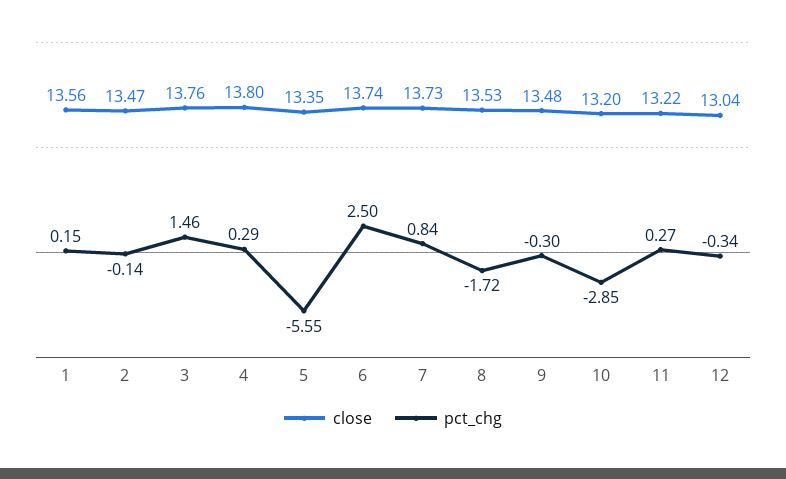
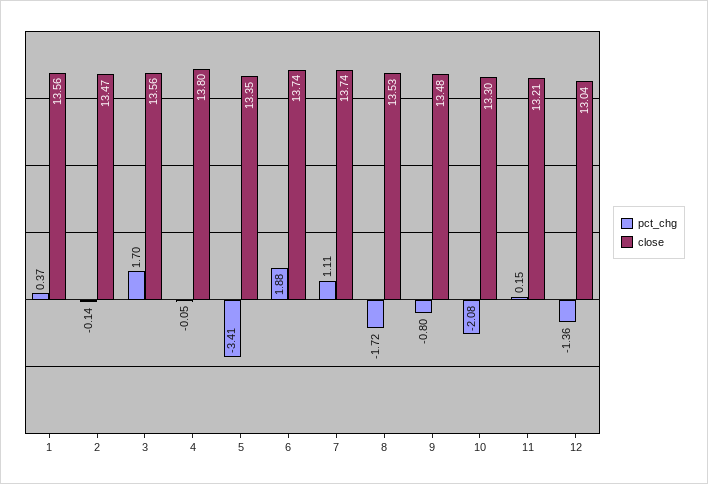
  {
    "close": {
      "1": 13.56,
      "2": 13.47,
-     "3": 13.76,
+     "3": 13.56,
      "4": 13.8,
      "5": 13.35,
      "6": 13.74,
-     "7": 13.73,
+     "7": 13.74,
      "8": 13.53,
      "9": 13.48,
-     "10": 13.2,
+     "10": 13.3,
-     "11": 13.22,
+     "11": 13.21,
      "12": 13.04
    },
    "pct_chg": {
-     "1": 0.15,
+     "1": 0.37,
      "2": -0.14,
-     "3": 1.46,
+     "3": 1.7,
-     "4": 0.29,
+     "4": -0.05,
-     "5": -5.55,
+     "5": -3.41,
-     "6": 2.5,
+     "6": 1.88,
-     "7": 0.84,
+     "7": 1.11,
      "8": -1.72,
-     "9": -0.3,
+     "9": -0.8,
-     "10": -2.85,
+     "10": -2.08,
-     "11": 0.27,
+     "11": 0.15,
-     "12": -0.34
+     "12": -1.36
    }
  }

